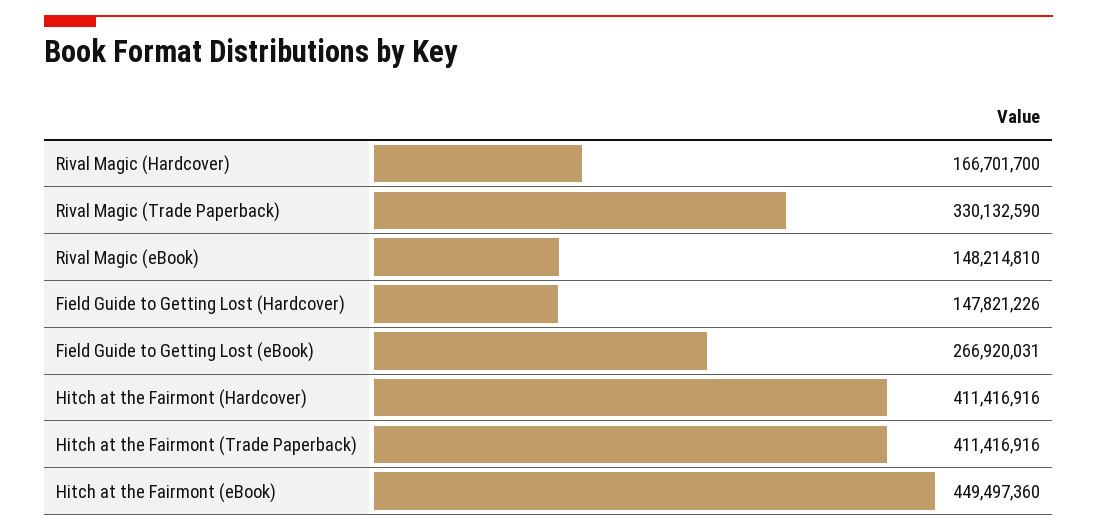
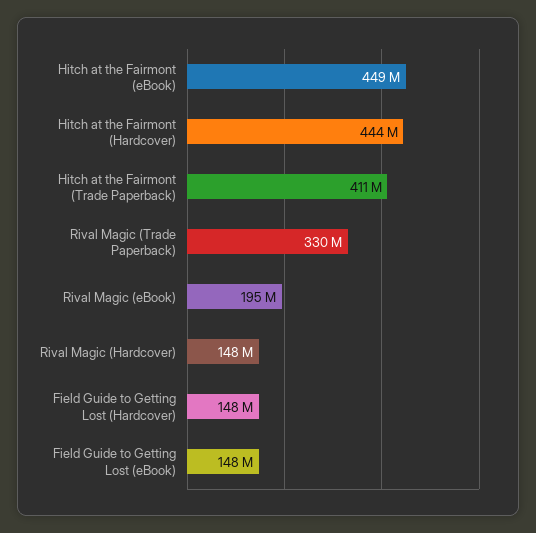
  {
-   "Rival Magic (Hardcover)": 166701700,
+   "Rival Magic (Hardcover)": 148000000,
    "Rival Magic (Trade Paperback)": 330132590,
-   "Rival Magic (eBook)": 148214810,
+   "Rival Magic (eBook)": 195000000,
    "Field Guide to Getting Lost (Hardcover)": 147821226,
-   "Field Guide to Getting Lost (eBook)": 266920031,
+   "Field Guide to Getting Lost (eBook)": 148000000,
-   "Hitch at the Fairmont (Hardcover)": 411416916,
+   "Hitch at the Fairmont (Hardcover)": 444000000,
    "Hitch at the Fairmont (Trade Paperback)": 411416916,
    "Hitch at the Fairmont (eBook)": 449497360
  }

